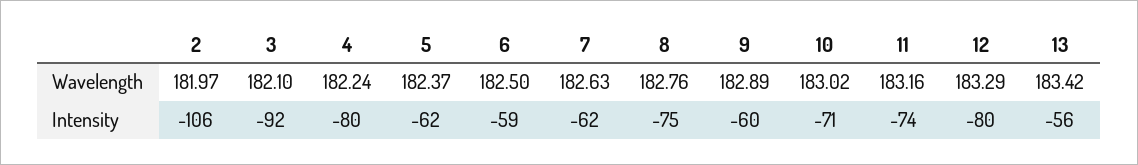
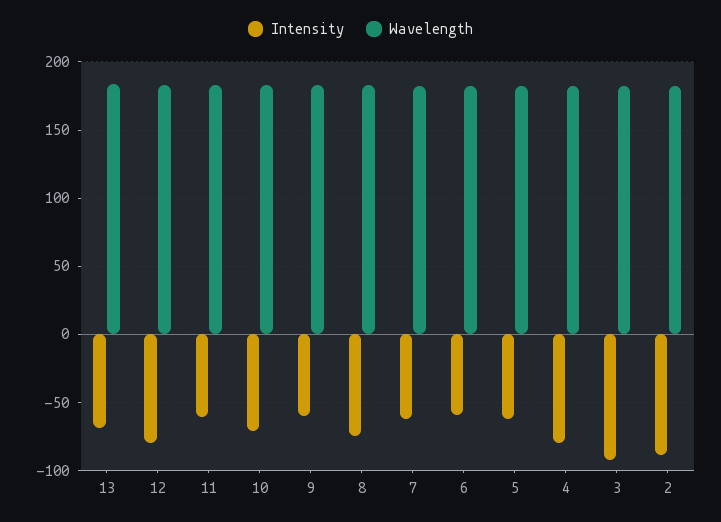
  {
    "Wavelength": {
      "2": 181.97,
      "3": 182.1,
      "4": 182.24,
      "5": 182.37,
      "6": 182.5,
      "7": 182.63,
      "8": 182.76,
      "9": 182.89,
      "10": 183.02,
      "11": 183.16,
      "12": 183.29,
      "13": 183.42
    },
    "Intensity": {
-     "2": -106,
+     "2": -90,
      "3": -92,
      "4": -80,
      "5": -62,
      "6": -59,
      "7": -62,
      "8": -75,
      "9": -60,
      "10": -71,
-     "11": -74,
+     "11": -60,
      "12": -80,
-     "13": -56
+     "13": -70
    }
  }

